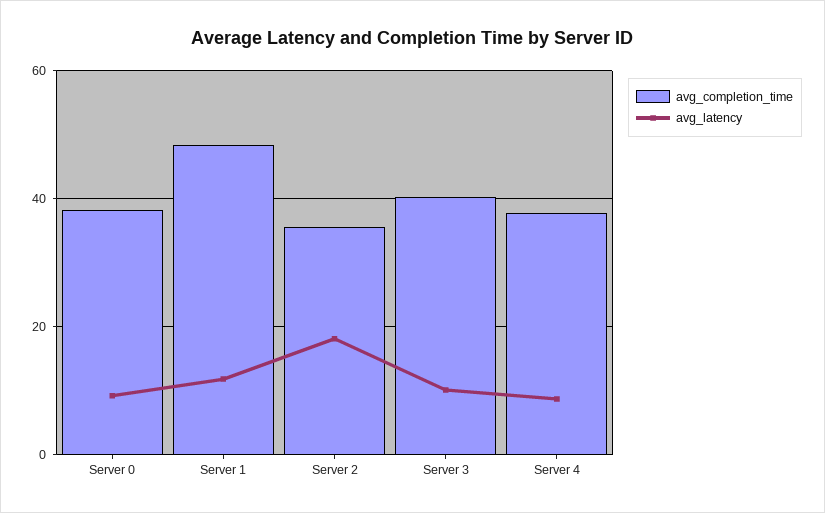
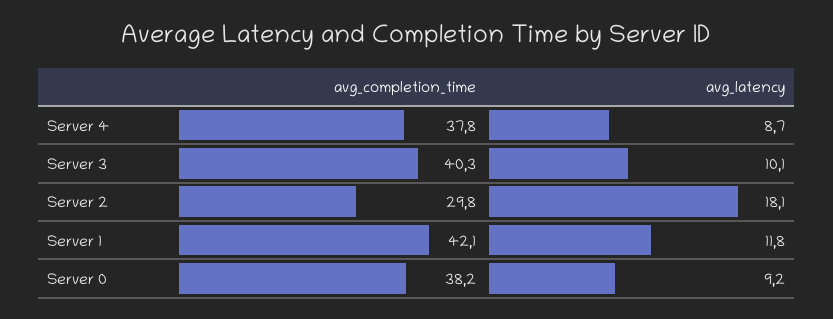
  {
    "avg_completion_time": {
      "Server 0": 38.2,
-     "Server 1": 48,
+     "Server 1": 42.1,
-     "Server 2": 36,
+     "Server 2": 29.8,
      "Server 3": 40.3,
      "Server 4": 37.8
    },
    "avg_latency": {
      "Server 0": 9.2,
      "Server 1": 11.8,
      "Server 2": 18.1,
      "Server 3": 10.1,
      "Server 4": 8.7
    }
  }

